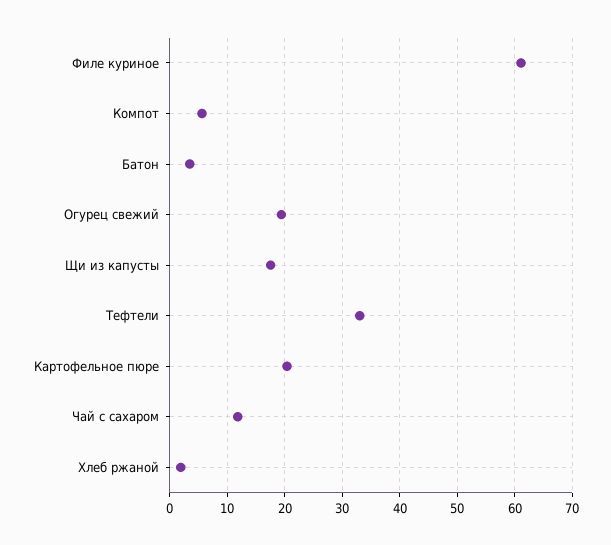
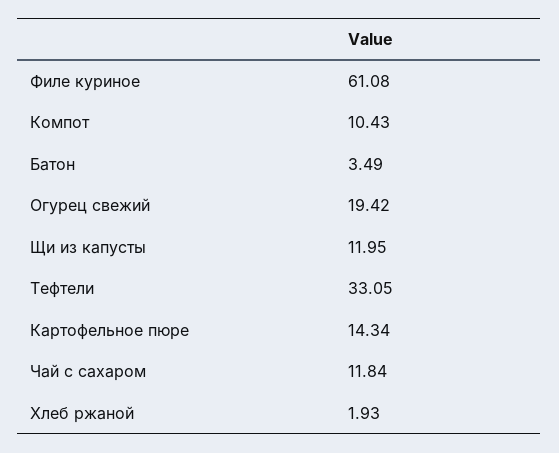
  {
    "Филе куриное": 61.08,
-   "Компот": 6,
+   "Компот": 10.43,
    "Батон": 3.49,
    "Огурец свежий": 19.42,
-   "Щи из капусты": 18,
+   "Щи из капусты": 11.95,
    "Тефтели": 33.05,
-   "Картофельное пюре": 20,
+   "Картофельное пюре": 14.34,
    "Чай с сахаром": 11.84,
    "Хлеб ржаной": 1.93
  }

